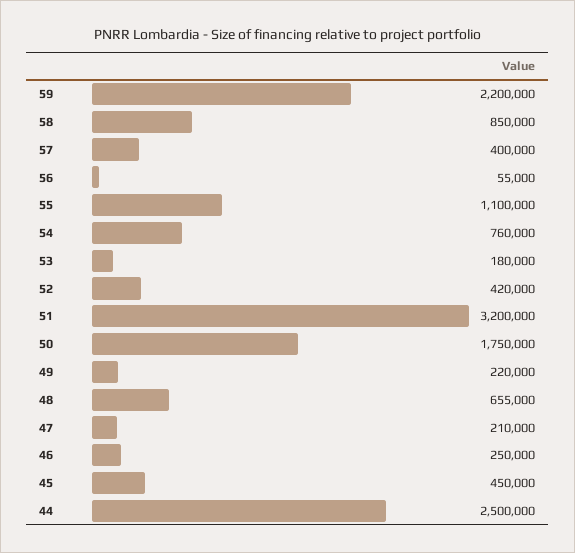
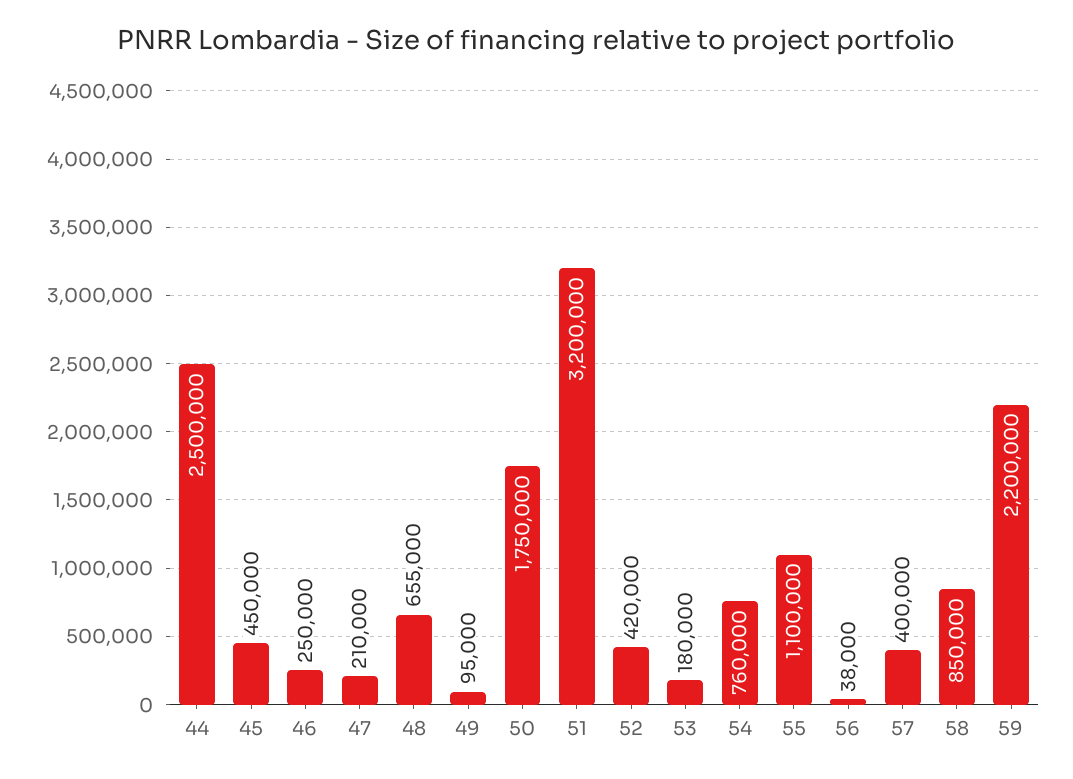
  {
    "59": 2200000,
    "58": 850000,
    "57": 400000,
-   "56": 55000,
+   "56": 38000,
    "55": 1100000,
    "54": 760000,
    "53": 180000,
    "52": 420000,
    "51": 3200000,
    "50": 1750000,
-   "49": 220000,
+   "49": 95000,
    "48": 655000,
    "47": 210000,
    "46": 250000,
    "45": 450000,
    "44": 2500000
  }

